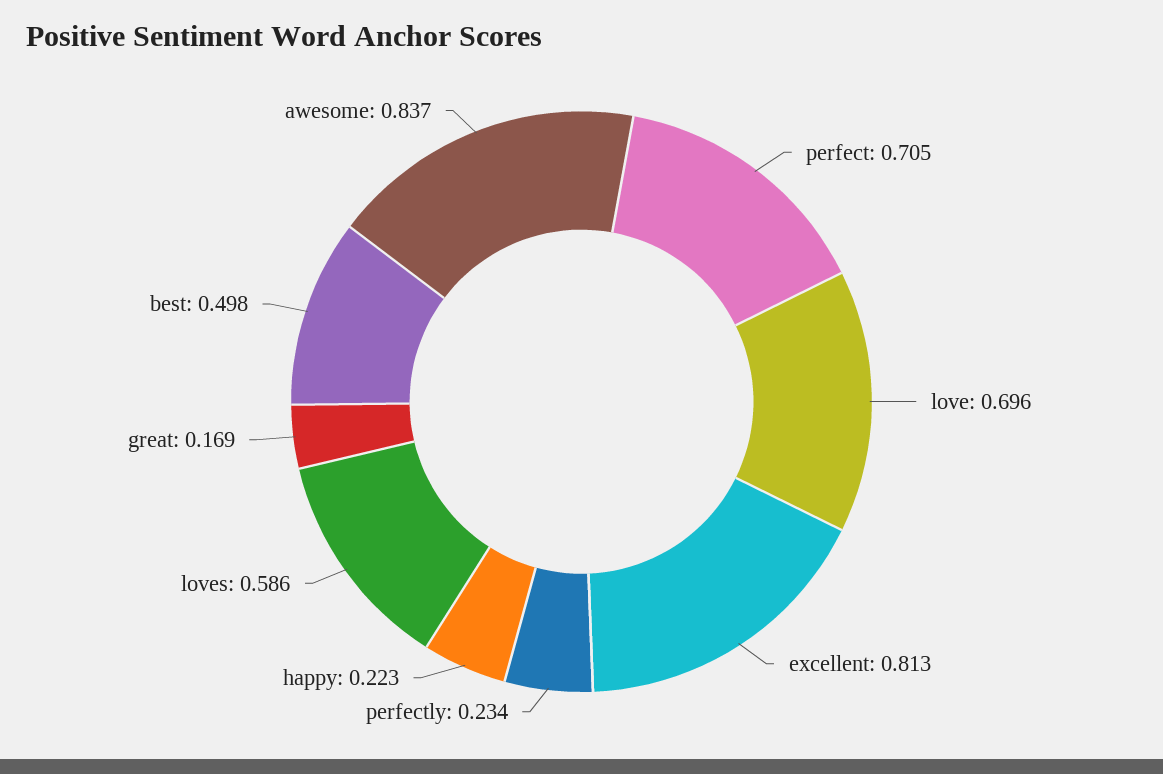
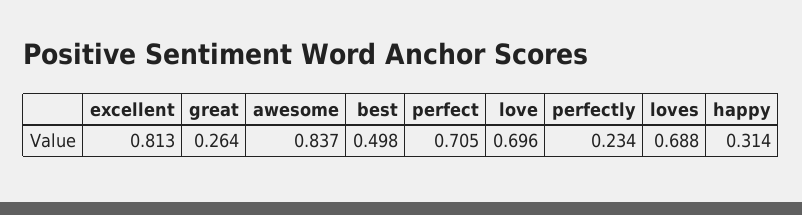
  {
    "perfect": 0.705,
    "love": 0.696,
    "excellent": 0.813,
    "perfectly": 0.234,
-   "happy": 0.223,
+   "happy": 0.314,
-   "loves": 0.586,
+   "loves": 0.688,
-   "great": 0.169,
+   "great": 0.264,
    "best": 0.498,
    "awesome": 0.837
  }

